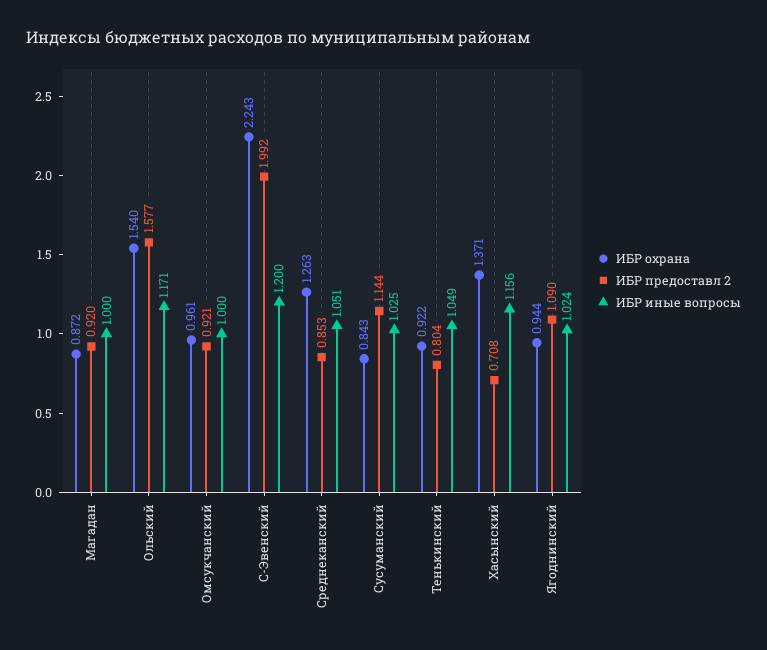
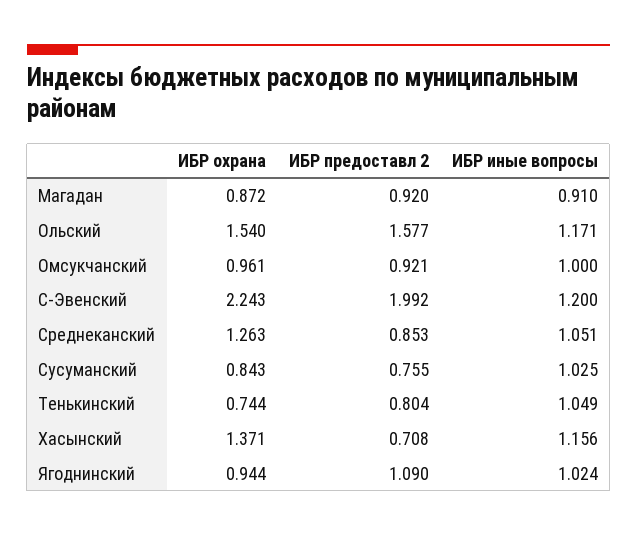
  {
    "ИБР охрана": {
      "Магадан": 0.872,
      "Ольский": 1.54,
      "Омсукчанский": 0.961,
      "С-Эвенский": 2.243,
      "Среднеканский": 1.263,
      "Сусуманский": 0.843,
-     "Тенькинский": 0.922,
+     "Тенькинский": 0.744,
      "Хасынский": 1.371,
      "Ягоднинский": 0.944
    },
    "ИБР предоставл 2": {
      "Магадан": 0.92,
      "Ольский": 1.577,
      "Омсукчанский": 0.921,
      "С-Эвенский": 1.992,
      "Среднеканский": 0.853,
-     "Сусуманский": 1.144,
+     "Сусуманский": 0.755,
      "Тенькинский": 0.804,
      "Хасынский": 0.708,
      "Ягоднинский": 1.09
    },
    "ИБР иные вопросы": {
-     "Магадан": 1,
+     "Магадан": 0.91,
      "Ольский": 1.171,
      "Омсукчанский": 1,
      "С-Эвенский": 1.2,
      "Среднеканский": 1.051,
      "Сусуманский": 1.025,
      "Тенькинский": 1.049,
      "Хасынский": 1.156,
      "Ягоднинский": 1.024
    }
  }

